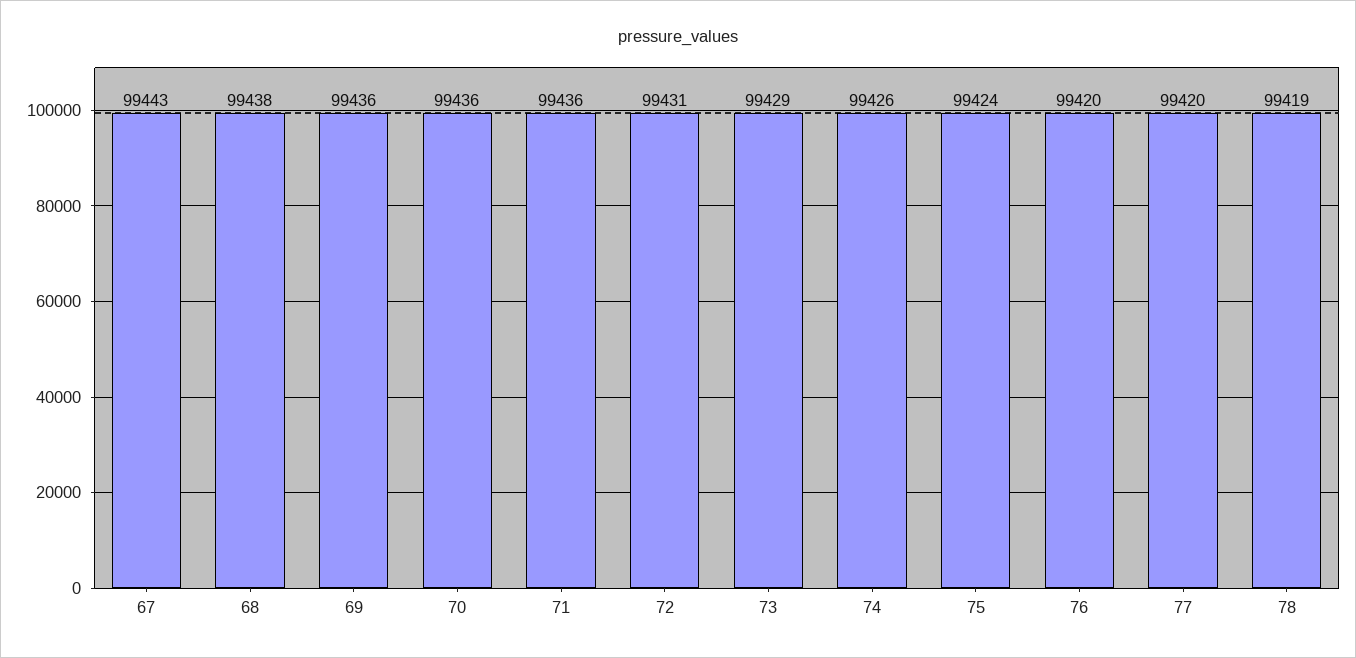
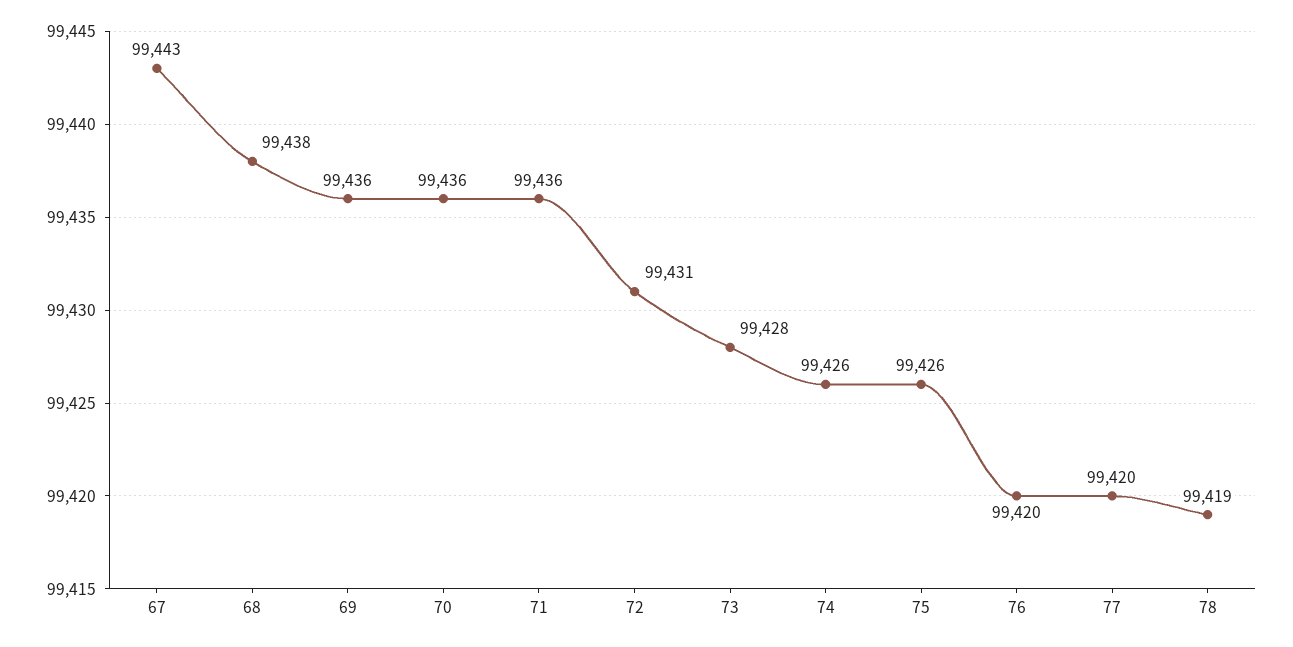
  {
    "67": 99443,
    "68": 99438,
    "69": 99436,
    "70": 99436,
    "71": 99436,
    "72": 99431,
-   "73": 99429,
+   "73": 99428,
    "74": 99426,
-   "75": 99424,
+   "75": 99426,
    "76": 99420,
    "77": 99420,
    "78": 99419
  }

